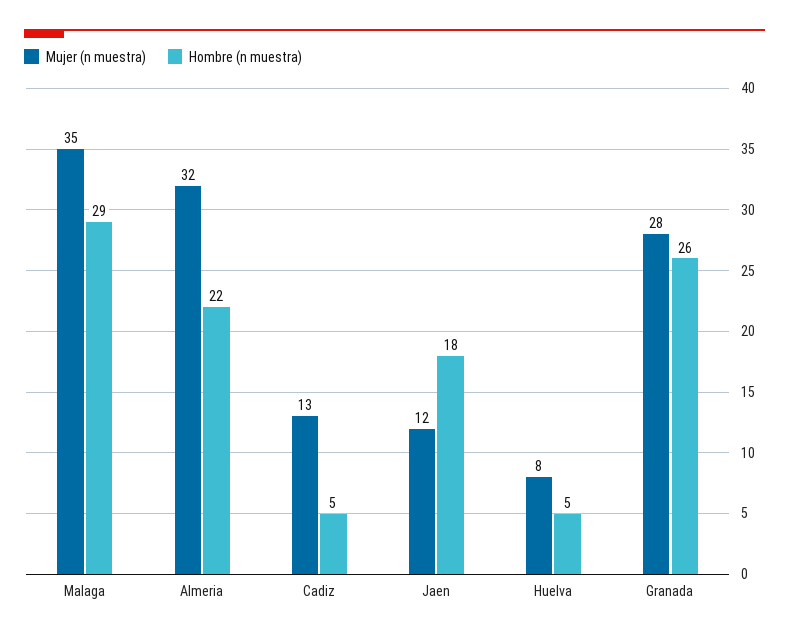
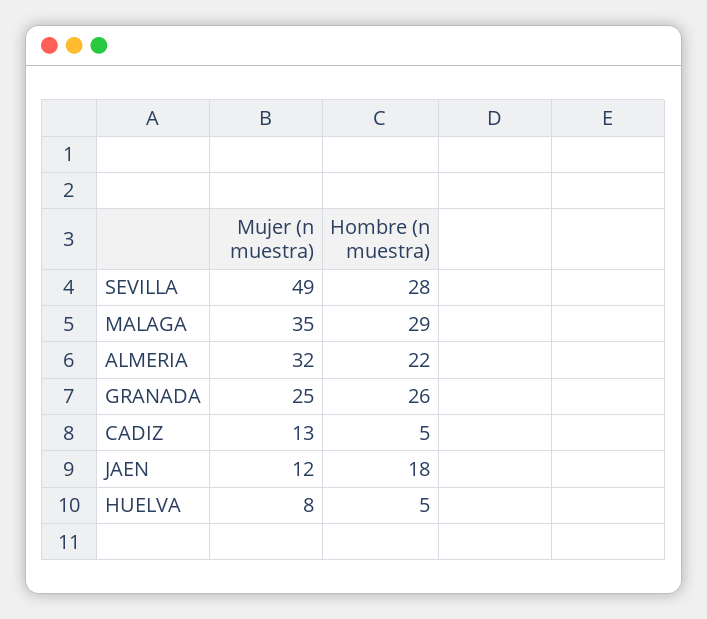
  {
    "Mujer (n muestra)": {
      "Malaga": 35,
      "Almeria": 32,
      "Cadiz": 13,
      "Jaen": 12,
      "Huelva": 8,
-     "Granada": 28
+     "Granada": 25,
+     "SEVILLA": 49
    },
    "Hombre (n muestra)": {
      "Malaga": 29,
      "Almeria": 22,
      "Cadiz": 5,
      "Jaen": 18,
      "Huelva": 5,
-     "Granada": 26
+     "Granada": 26,
+     "SEVILLA": 28
    }
  }

